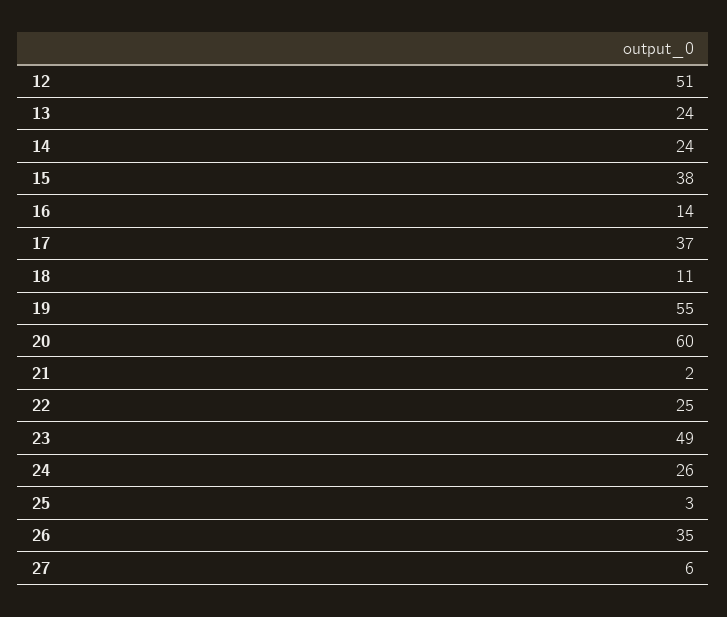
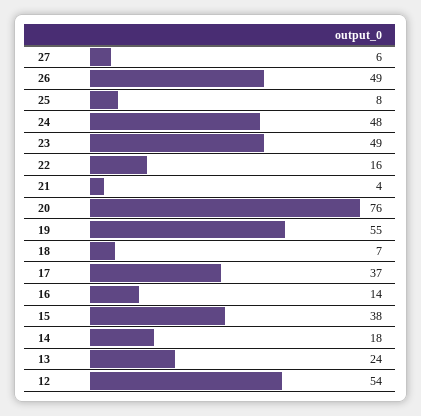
  {
-   "12": 51,
+   "12": 54,
    "13": 24,
-   "14": 24,
+   "14": 18,
    "15": 38,
    "16": 14,
    "17": 37,
-   "18": 11,
+   "18": 7,
    "19": 55,
-   "20": 60,
+   "20": 76,
-   "21": 2,
+   "21": 4,
-   "22": 25,
+   "22": 16,
    "23": 49,
-   "24": 26,
+   "24": 48,
-   "25": 3,
+   "25": 8,
-   "26": 35,
+   "26": 49,
    "27": 6
  }

